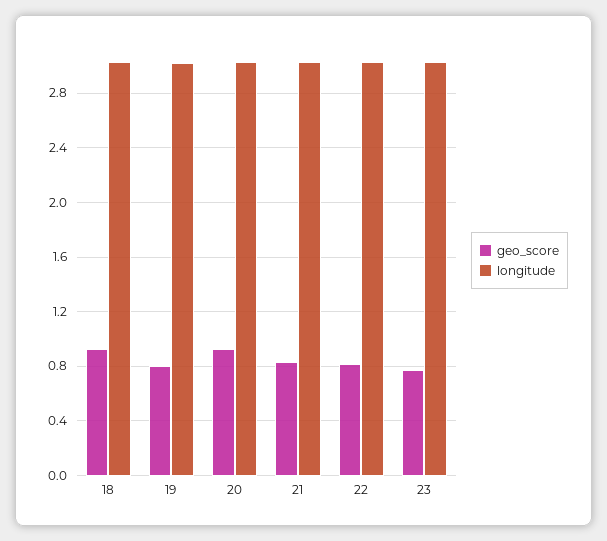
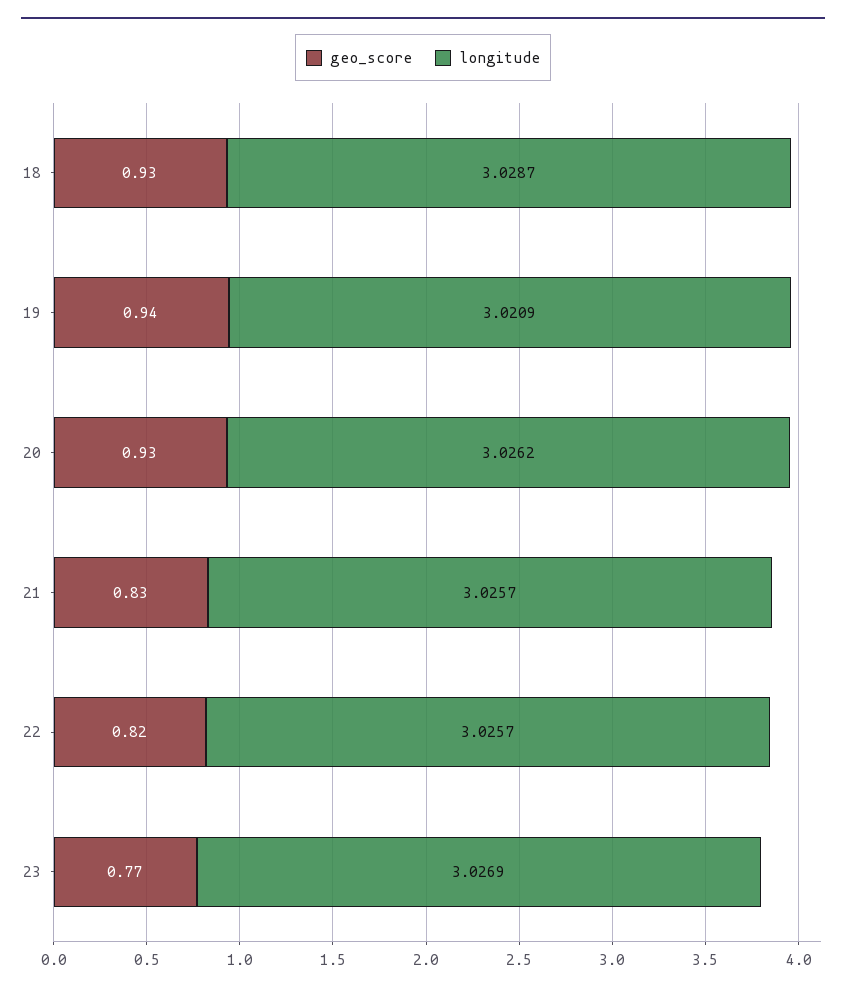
  {
    "geo_score": {
      "18": 0.93,
-     "19": 0.8,
+     "19": 0.94,
      "20": 0.93,
      "21": 0.83,
      "22": 0.82,
      "23": 0.77
    },
    "longitude": {
      "18": 3.0287,
      "19": 3.0209,
      "20": 3.0262,
      "21": 3.0257,
      "22": 3.0257,
      "23": 3.0269
    }
  }

